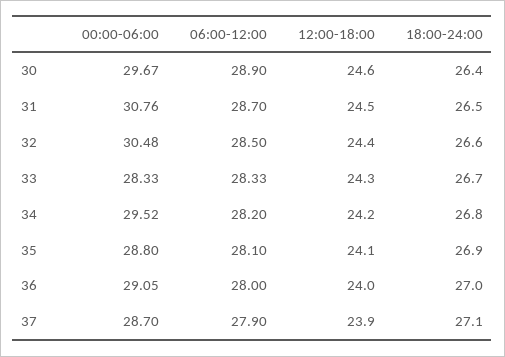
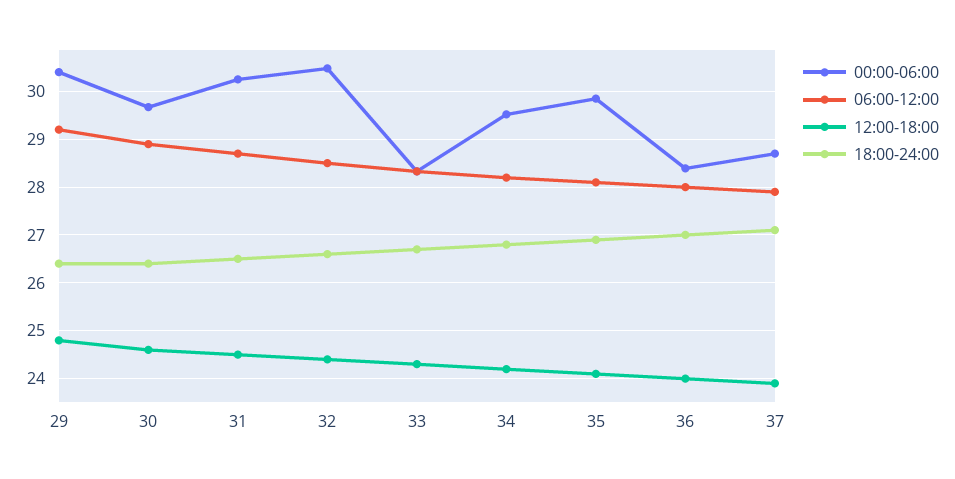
  {
    "00:00-06:00": {
      "30": 29.67,
-     "31": 30.76,
+     "31": 30.2,
      "32": 30.48,
      "33": 28.33,
      "34": 29.52,
-     "35": 28.8,
+     "35": 29.8,
-     "36": 29.05,
+     "36": 28.4,
-     "37": 28.7
+     "37": 28.7,
+     "29": 30.4
    },
    "06:00-12:00": {
      "30": 28.9,
      "31": 28.7,
      "32": 28.5,
      "33": 28.33,
      "34": 28.2,
      "35": 28.1,
      "36": 28,
-     "37": 27.9
+     "37": 27.9,
+     "29": 29.2
    },
    "12:00-18:00": {
      "30": 24.6,
      "31": 24.5,
      "32": 24.4,
      "33": 24.3,
      "34": 24.2,
      "35": 24.1,
      "36": 24,
-     "37": 23.9
+     "37": 23.9,
+     "29": 24.8
    },
    "18:00-24:00": {
      "30": 26.4,
      "31": 26.5,
      "32": 26.6,
      "33": 26.7,
      "34": 26.8,
      "35": 26.9,
      "36": 27,
-     "37": 27.1
+     "37": 27.1,
+     "29": 26.4
    }
  }

